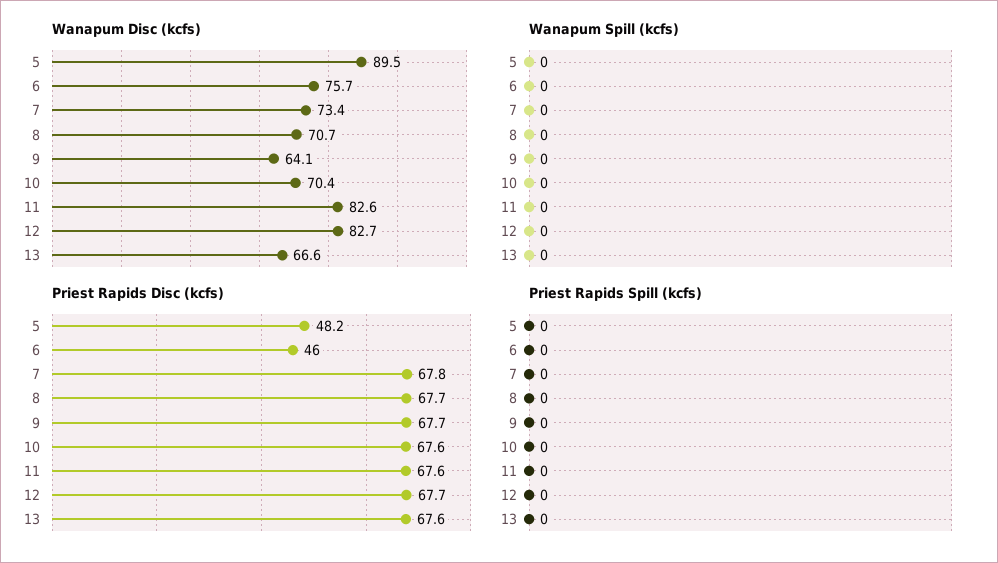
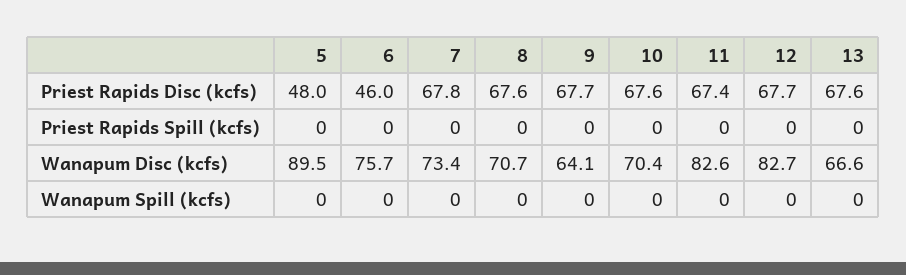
  {
    "Wanapum Disc (kcfs)": {
      "5": 89.5,
      "6": 75.7,
      "7": 73.4,
      "8": 70.7,
      "9": 64.1,
      "10": 70.4,
      "11": 82.6,
      "12": 82.7,
      "13": 66.6
    },
    "Wanapum Spill (kcfs)": {
      "5": 0,
      "6": 0,
      "7": 0,
      "8": 0,
      "9": 0,
      "10": 0,
      "11": 0,
      "12": 0,
      "13": 0
    },
    "Priest Rapids Disc (kcfs)": {
-     "5": 48.2,
+     "5": 48,
      "6": 46,
      "7": 67.8,
-     "8": 67.7,
+     "8": 67.6,
      "9": 67.7,
      "10": 67.6,
-     "11": 67.6,
+     "11": 67.4,
      "12": 67.7,
      "13": 67.6
    },
    "Priest Rapids Spill (kcfs)": {
      "5": 0,
      "6": 0,
      "7": 0,
      "8": 0,
      "9": 0,
      "10": 0,
      "11": 0,
      "12": 0,
      "13": 0
    }
  }

